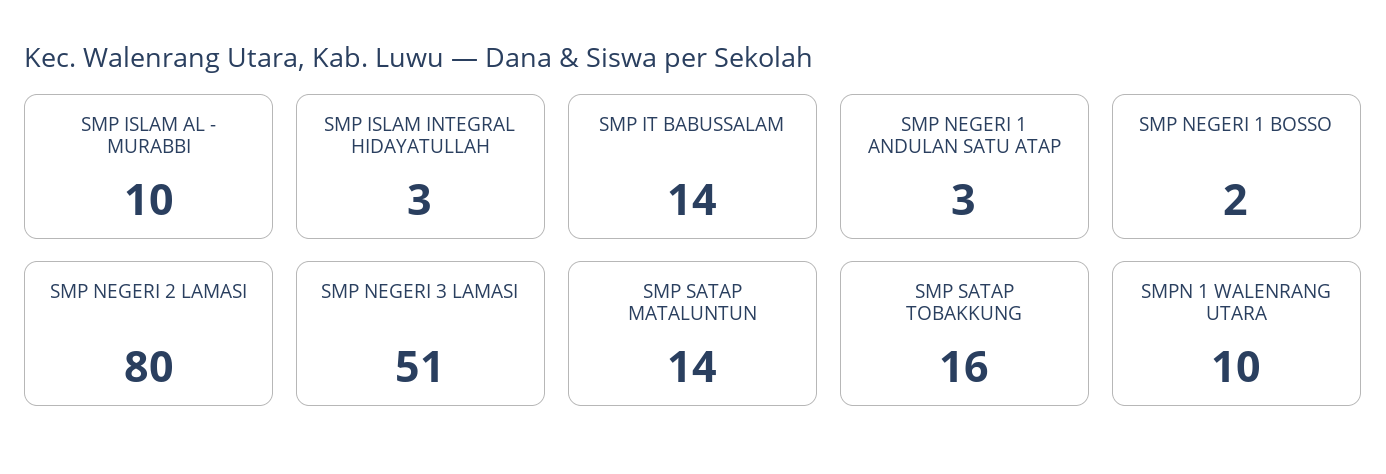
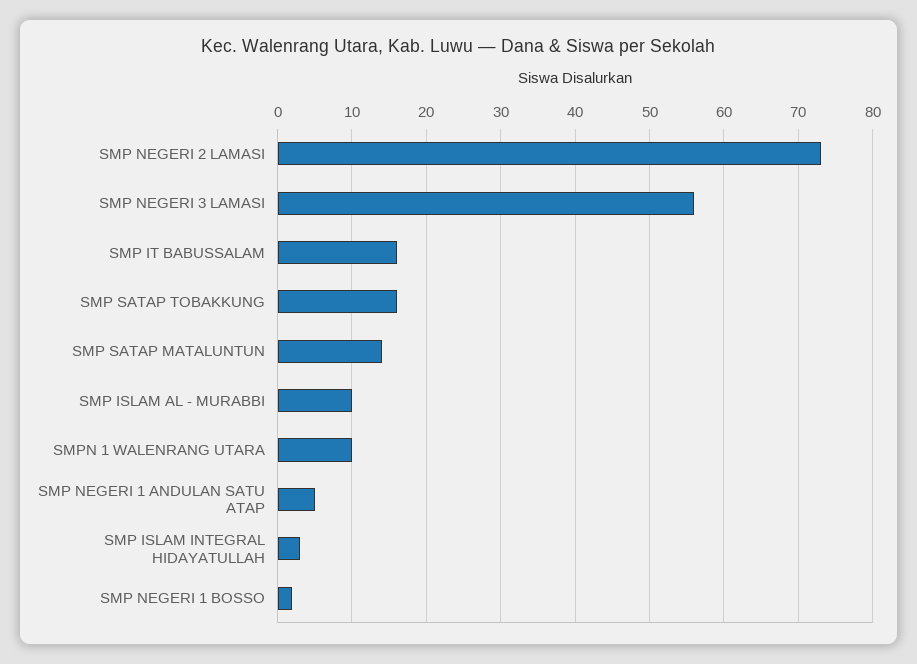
  {
    "SMP ISLAM AL - MURABBI": 10,
    "SMP ISLAM INTEGRAL HIDAYATULLAH": 3,
-   "SMP IT BABUSSALAM": 14,
+   "SMP IT BABUSSALAM": 16,
-   "SMP NEGERI 1 ANDULAN SATU ATAP": 3,
+   "SMP NEGERI 1 ANDULAN SATU ATAP": 5,
    "SMP NEGERI 1 BOSSO": 2,
-   "SMP NEGERI 2 LAMASI": 80,
+   "SMP NEGERI 2 LAMASI": 73,
-   "SMP NEGERI 3 LAMASI": 51,
+   "SMP NEGERI 3 LAMASI": 56,
    "SMP SATAP MATALUNTUN": 14,
    "SMP SATAP TOBAKKUNG": 16,
    "SMPN 1 WALENRANG UTARA": 10
  }

